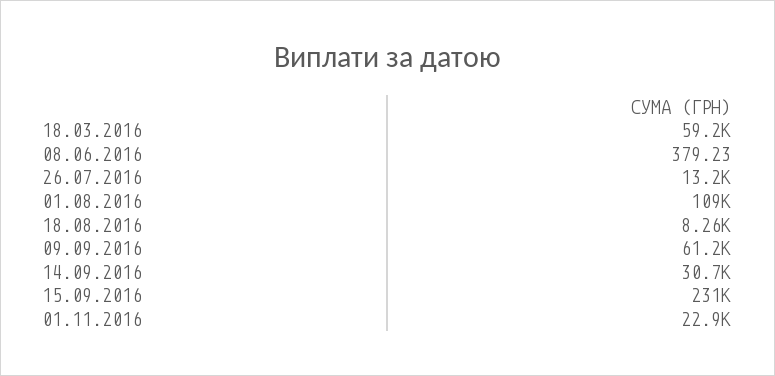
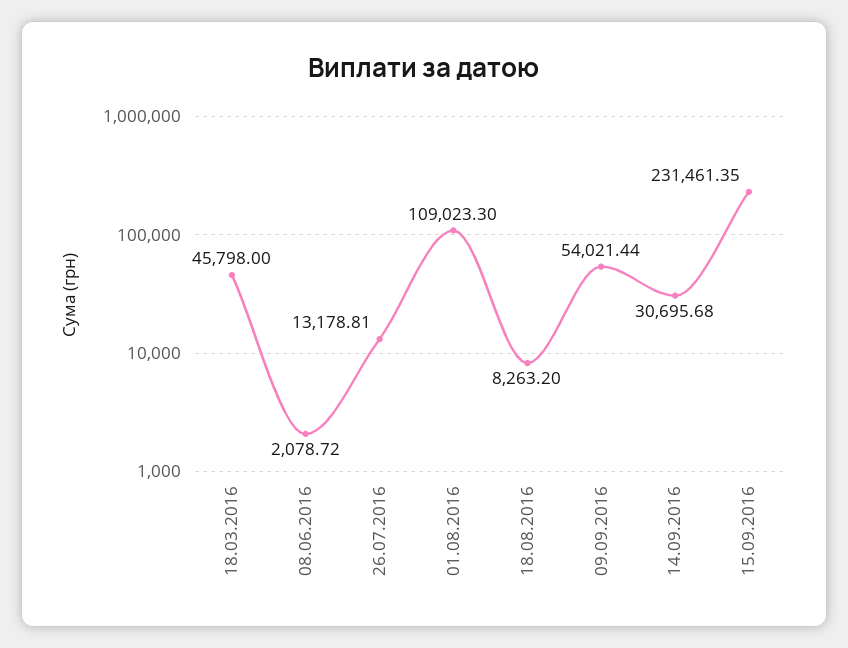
  {
-   "18.03.2016": 59200,
+   "18.03.2016": 45798,
-   "08.06.2016": 379.23,
+   "08.06.2016": 2078.72,
    "26.07.2016": 13178.81,
    "01.08.2016": 109023.3,
    "18.08.2016": 8263.2,
-   "09.09.2016": 61200,
+   "09.09.2016": 54021.44,
    "14.09.2016": 30695.68,
-   "15.09.2016": 231461.35,
+   "15.09.2016": 231461.35
-   "01.11.2016": 22900
  }

